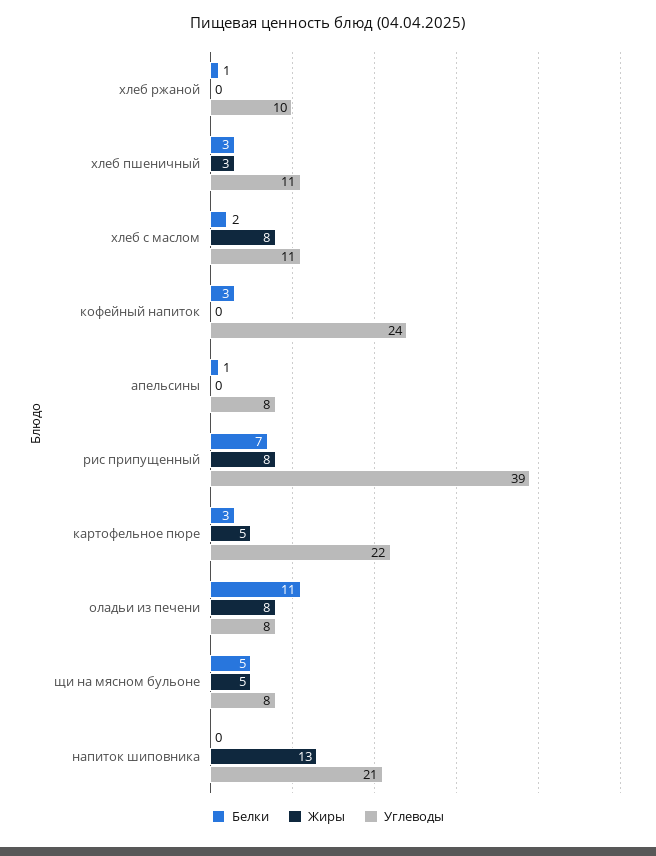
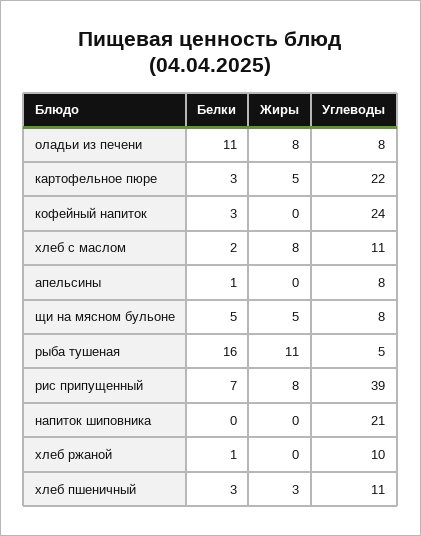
  {
    "Белки": {
      "хлеб ржаной": 1,
      "хлеб пшеничный": 3,
      "хлеб с маслом": 2,
      "кофейный напиток": 3,
      "апельсины": 1,
      "рис припущенный": 7,
      "картофельное пюре": 3,
      "оладьи из печени": 11,
      "щи на мясном бульоне": 5,
-     "напиток шиповника": 0
+     "напиток шиповника": 0,
+     "рыба тушеная": 16
    },
    "Жиры": {
      "хлеб ржаной": 0,
      "хлеб пшеничный": 3,
      "хлеб с маслом": 8,
      "кофейный напиток": 0,
      "апельсины": 0,
      "рис припущенный": 8,
      "картофельное пюре": 5,
      "оладьи из печени": 8,
      "щи на мясном бульоне": 5,
-     "напиток шиповника": 13
+     "напиток шиповника": 0,
+     "рыба тушеная": 11
    },
    "Углеводы": {
      "хлеб ржаной": 10,
      "хлеб пшеничный": 11,
      "хлеб с маслом": 11,
      "кофейный напиток": 24,
      "апельсины": 8,
      "рис припущенный": 39,
      "картофельное пюре": 22,
      "оладьи из печени": 8,
      "щи на мясном бульоне": 8,
-     "напиток шиповника": 21
+     "напиток шиповника": 21,
+     "рыба тушеная": 5
    }
  }

